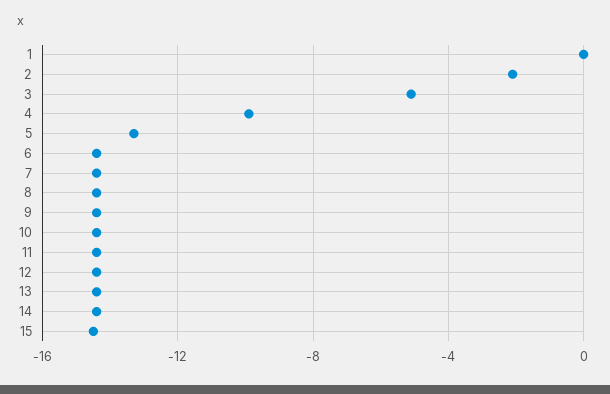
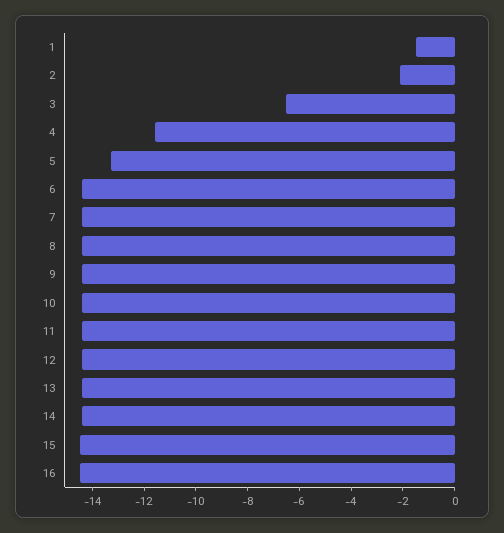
  {
-   "1": 0,
+   "1": -1.5,
    "2": -2,
-   "3": -5,
+   "3": -6.5,
-   "4": -10,
+   "4": -11.5,
    "5": -13.5,
    "6": -14.5,
    "7": -14.5,
    "8": -14.5,
    "9": -14.5,
    "10": -14.5,
    "11": -14.5,
    "12": -14.5,
    "13": -14.5,
    "14": -14.5,
-   "15": -14.5
+   "15": -14.5,
+   "16": -14.5
  }

